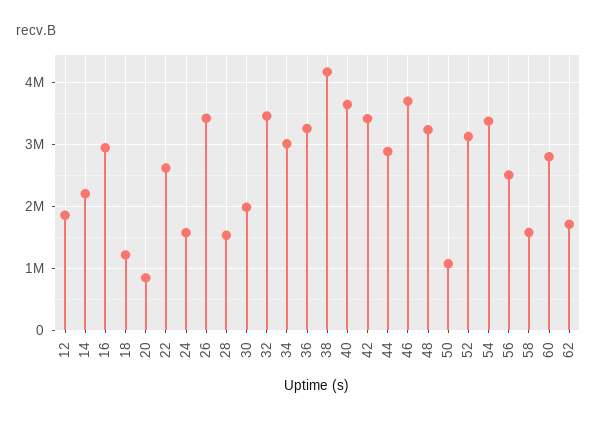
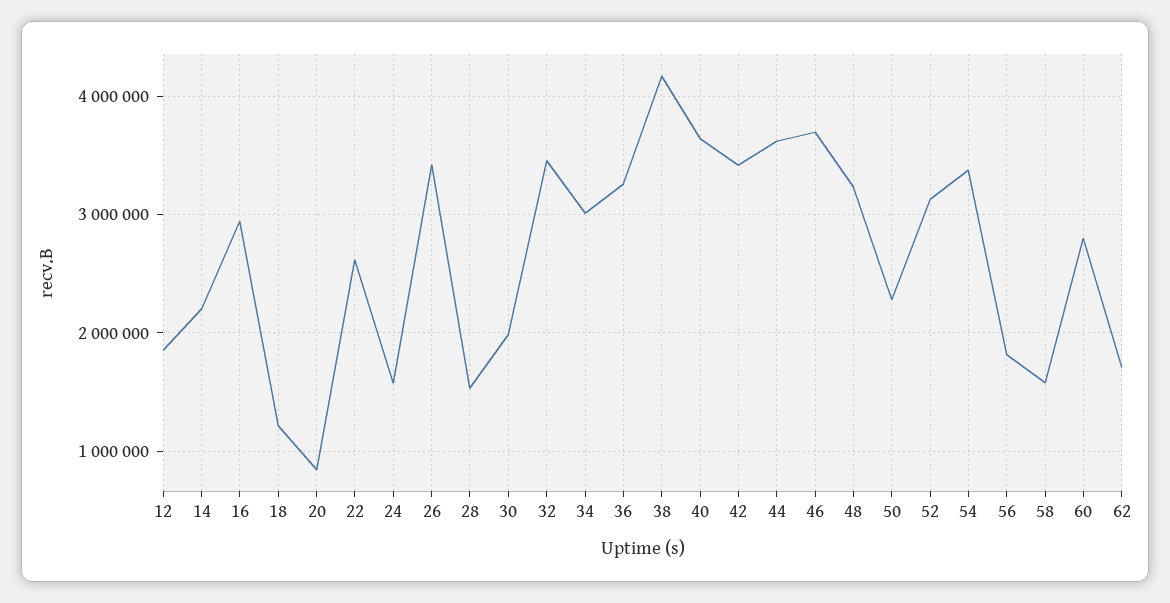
  {
    "12": 1900000,
    "14": 2200000,
    "16": 2900000,
    "18": 1200000,
    "20": 800000,
    "22": 2600000,
    "24": 1600000,
    "26": 3400000,
    "28": 1500000,
    "30": 2000000,
    "32": 3500000,
    "34": 3000000,
    "36": 3300000,
    "38": 4200000,
    "40": 3600000,
    "42": 3400000,
-   "44": 2900000,
+   "44": 3600000,
    "46": 3700000,
    "48": 3200000,
-   "50": 1100000,
+   "50": 2300000,
    "52": 3100000,
    "54": 3400000,
-   "56": 2500000,
+   "56": 1800000,
    "58": 1600000,
    "60": 2800000,
    "62": 1700000
  }

